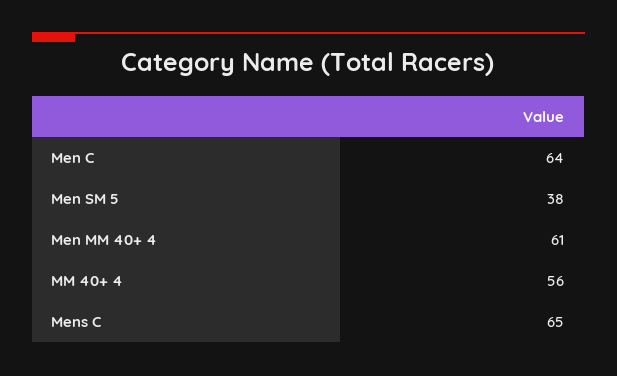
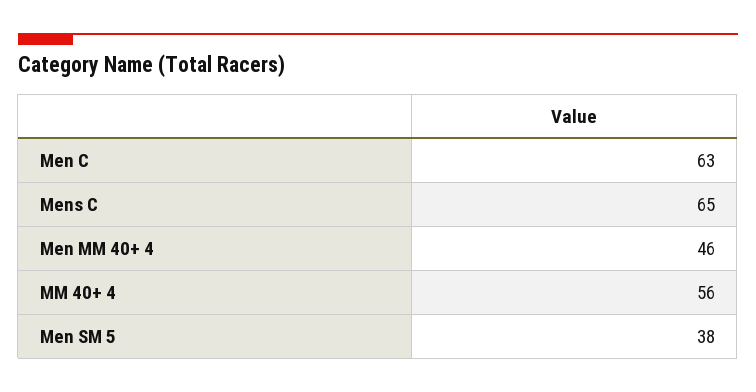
  {
-   "Men C": 64,
+   "Men C": 63,
    "Men SM 5": 38,
-   "Men MM 40+ 4": 61,
+   "Men MM 40+ 4": 46,
    "MM 40+ 4": 56,
    "Mens C": 65
  }

